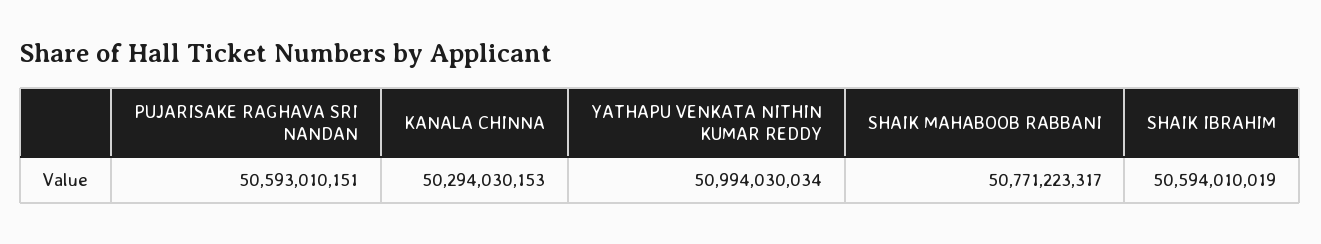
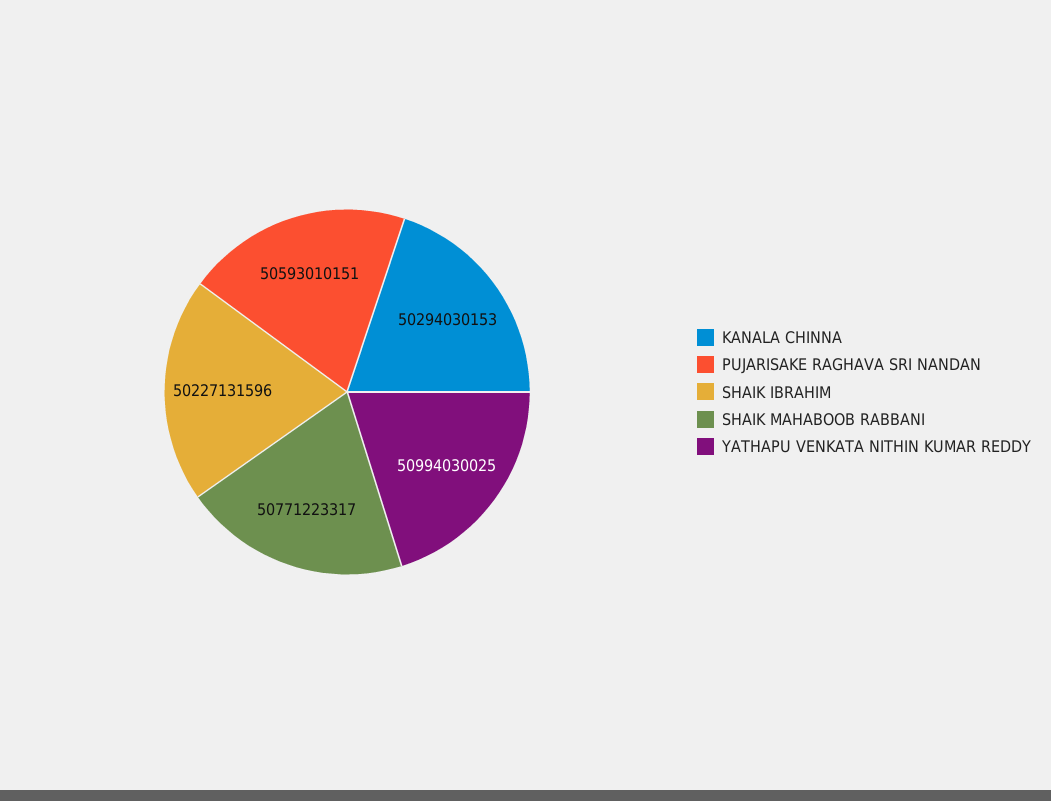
  {
    "PUJARISAKE RAGHAVA SRI NANDAN": 50593010151,
    "KANALA CHINNA": 50294030153,
-   "YATHAPU VENKATA NITHIN KUMAR REDDY": 50994030034,
+   "YATHAPU VENKATA NITHIN KUMAR REDDY": 50994030025,
    "SHAIK MAHABOOB RABBANI": 50771223317,
-   "SHAIK IBRAHIM": 50594010019
+   "SHAIK IBRAHIM": 50227131596
  }

